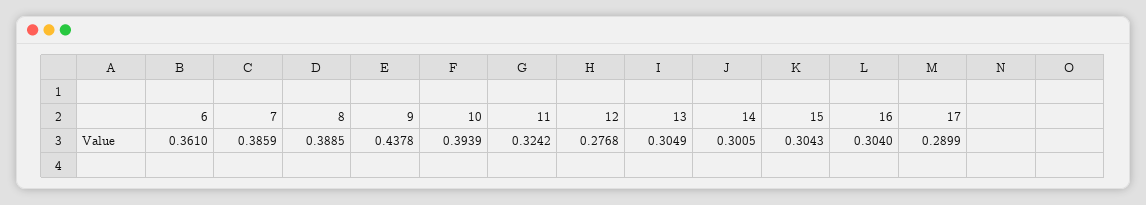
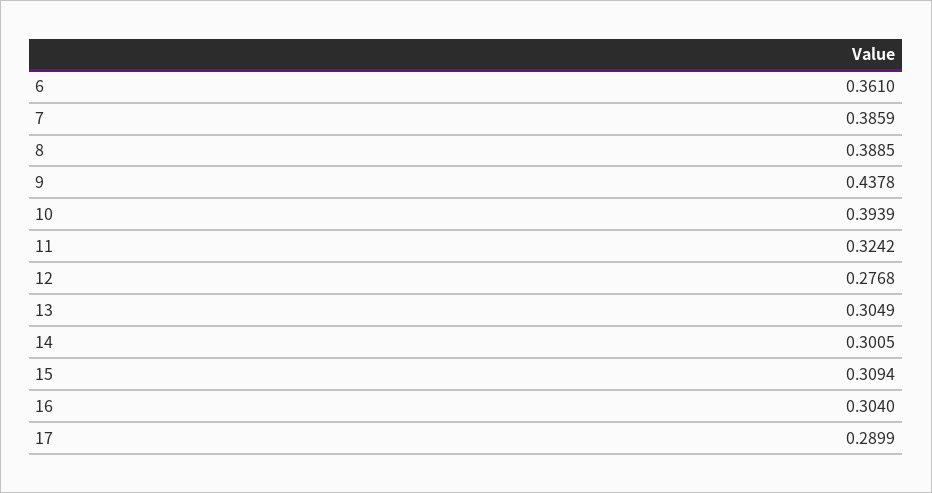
  {
    "6": 0.361,
    "7": 0.3859,
    "8": 0.3885,
    "9": 0.4378,
    "10": 0.3939,
    "11": 0.3242,
    "12": 0.2768,
    "13": 0.3049,
    "14": 0.3005,
-   "15": 0.3043,
+   "15": 0.3094,
    "16": 0.304,
    "17": 0.2899
  }

